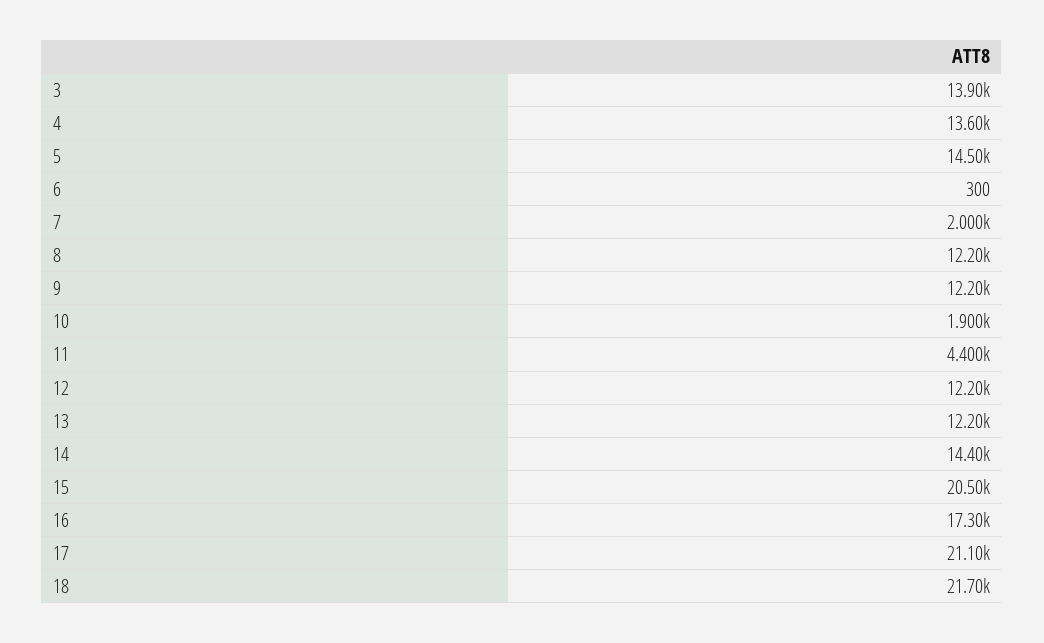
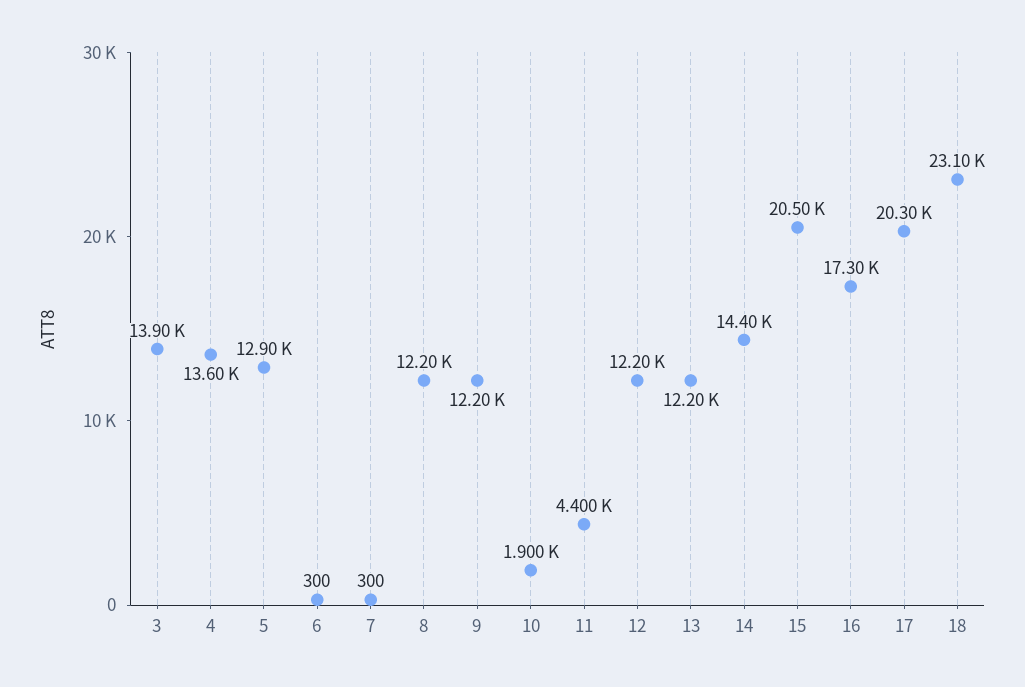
  {
    "3": 13900,
    "4": 13600,
-   "5": 14500,
+   "5": 12900,
    "6": 300,
-   "7": 2000,
+   "7": 300,
    "8": 12200,
    "9": 12200,
    "10": 1900,
    "11": 4400,
    "12": 12200,
    "13": 12200,
    "14": 14400,
    "15": 20500,
    "16": 17300,
-   "17": 21100,
+   "17": 20300,
-   "18": 21700
+   "18": 23100
  }

